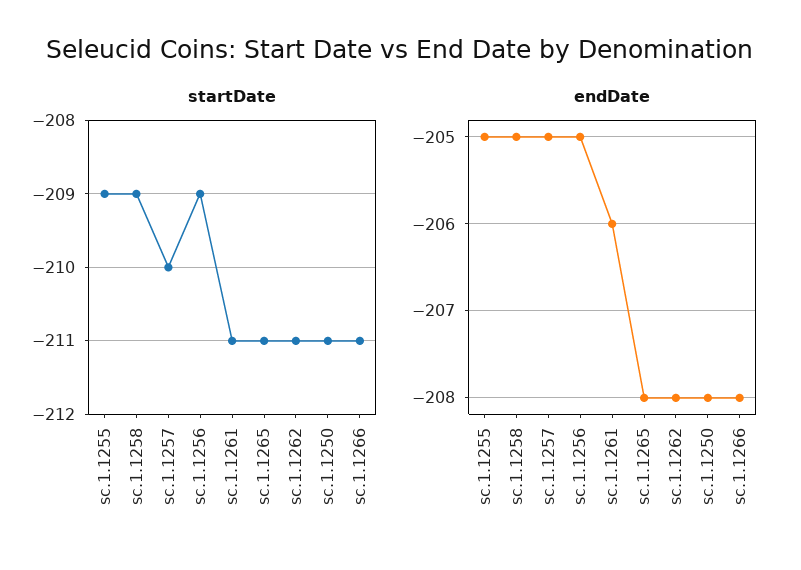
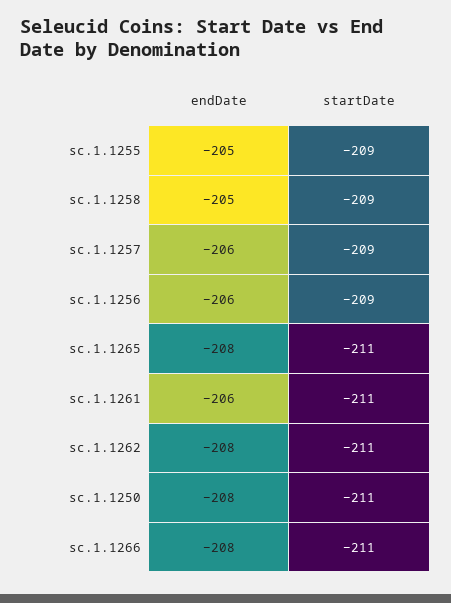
  {
    "startDate": {
      "sc.1.1255": -209,
      "sc.1.1258": -209,
-     "sc.1.1257": -210,
+     "sc.1.1257": -209,
      "sc.1.1256": -209,
      "sc.1.1261": -211,
      "sc.1.1265": -211,
      "sc.1.1262": -211,
      "sc.1.1250": -211,
      "sc.1.1266": -211
    },
    "endDate": {
      "sc.1.1255": -205,
      "sc.1.1258": -205,
-     "sc.1.1257": -205,
+     "sc.1.1257": -206,
-     "sc.1.1256": -205,
+     "sc.1.1256": -206,
      "sc.1.1261": -206,
      "sc.1.1265": -208,
      "sc.1.1262": -208,
      "sc.1.1250": -208,
      "sc.1.1266": -208
    }
  }

